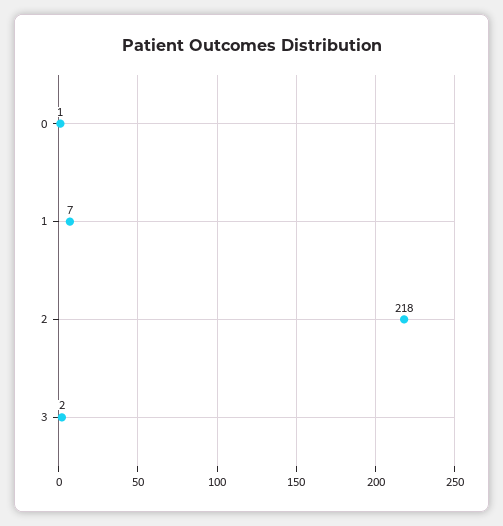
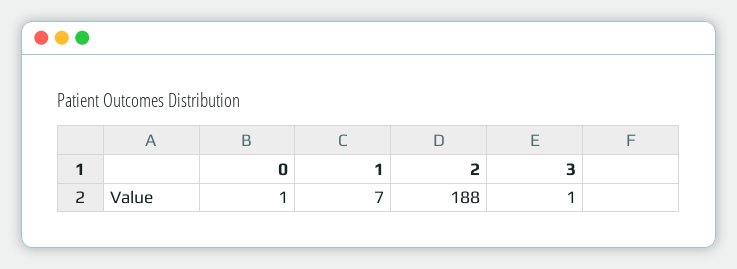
  {
    "0": 1,
    "1": 7,
-   "2": 218,
+   "2": 188,
-   "3": 2
+   "3": 1
  }

